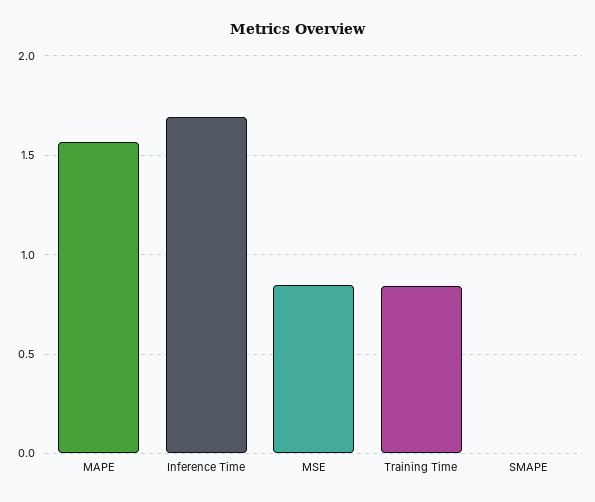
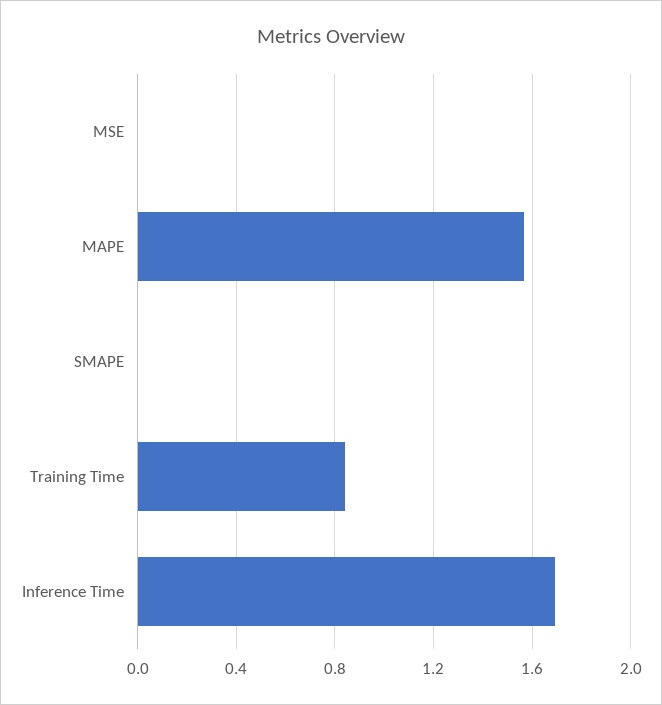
  {
    "MAPE": 1.55,
    "Inference Time": 1.7,
-   "MSE": 0.85,
+   "MSE": 0,
    "Training Time": 0.85,
    "SMAPE": 0
  }

